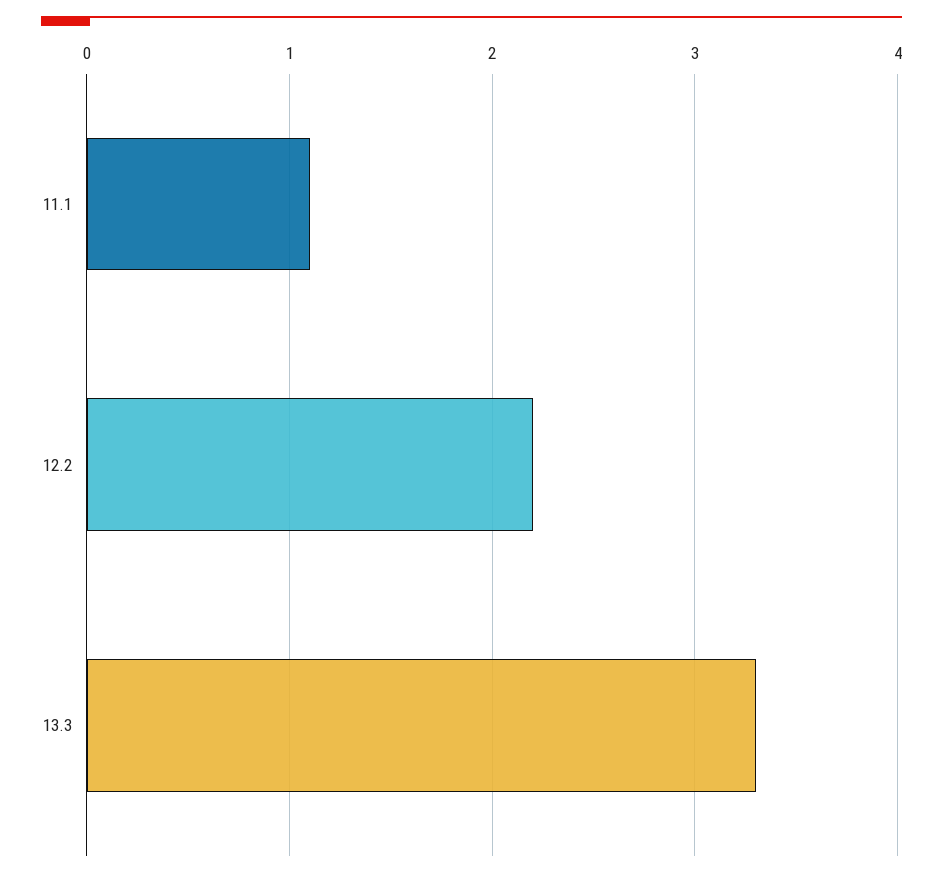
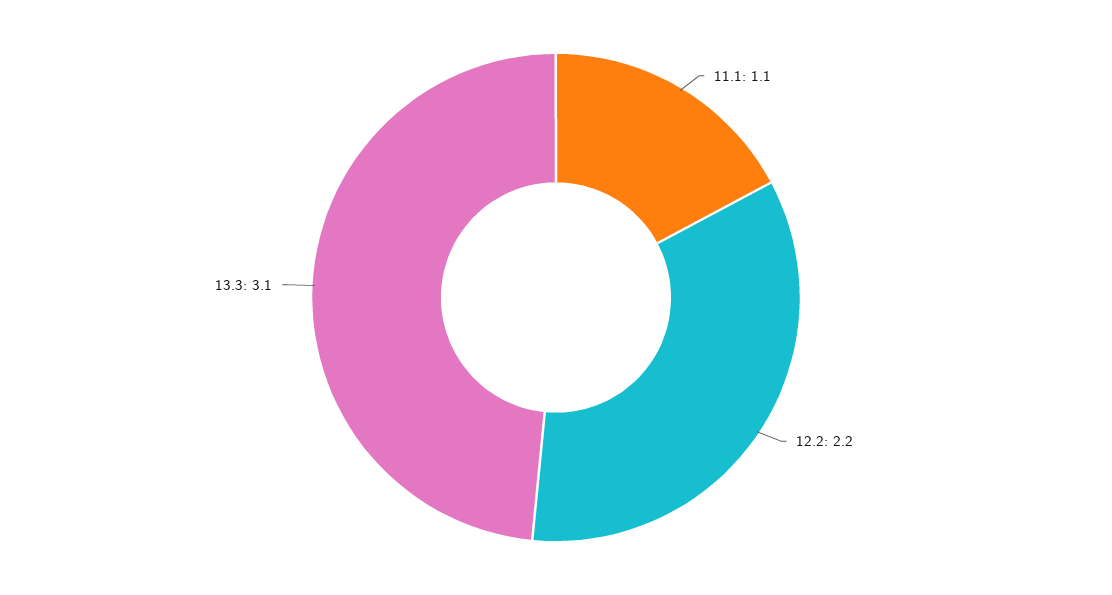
  {
    "11.1": 1.1,
    "12.2": 2.2,
-   "13.3": 3.3
+   "13.3": 3.1
  }

